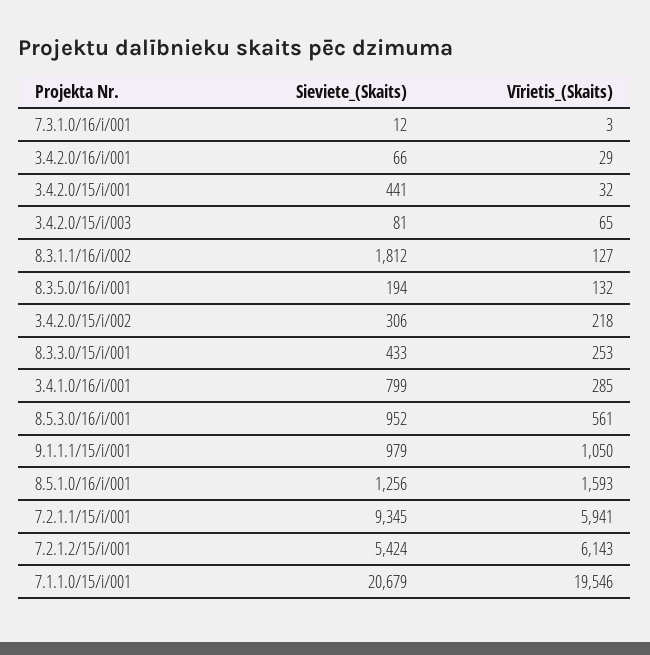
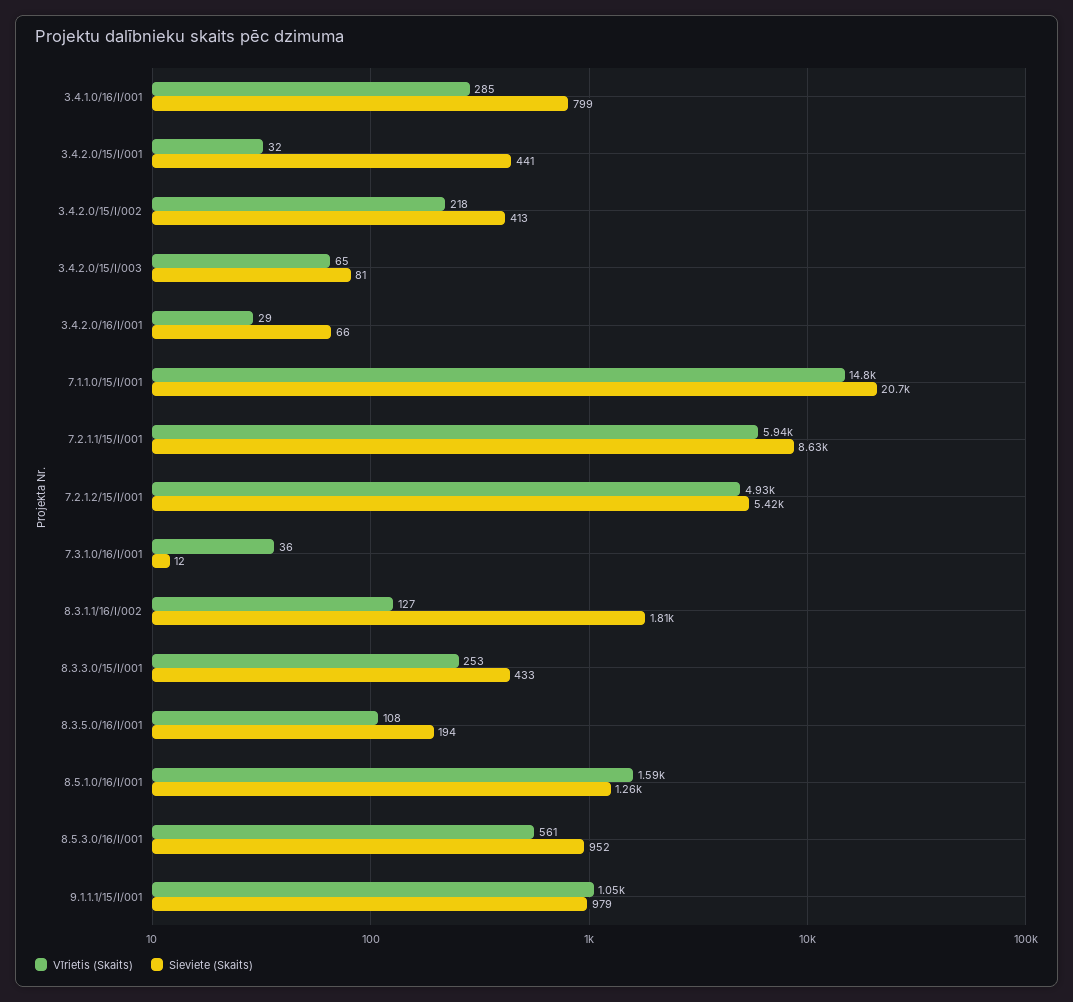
  {
    "Sieviete_(Skaits)": {
      "7.3.1.0/16/i/001": 12,
      "3.4.2.0/16/i/001": 66,
      "3.4.2.0/15/i/001": 441,
      "3.4.2.0/15/i/003": 81,
      "8.3.1.1/16/i/002": 1812,
      "8.3.5.0/16/i/001": 194,
-     "3.4.2.0/15/i/002": 306,
+     "3.4.2.0/15/i/002": 413,
      "8.3.3.0/15/i/001": 433,
      "3.4.1.0/16/i/001": 799,
      "8.5.3.0/16/i/001": 952,
      "9.1.1.1/15/i/001": 979,
      "8.5.1.0/16/i/001": 1256,
-     "7.2.1.1/15/i/001": 9345,
+     "7.2.1.1/15/i/001": 8630,
      "7.2.1.2/15/i/001": 5424,
      "7.1.1.0/15/i/001": 20679
    },
    "Vīrietis_(Skaits)": {
-     "7.3.1.0/16/i/001": 3,
+     "7.3.1.0/16/i/001": 36,
      "3.4.2.0/16/i/001": 29,
      "3.4.2.0/15/i/001": 32,
      "3.4.2.0/15/i/003": 65,
      "8.3.1.1/16/i/002": 127,
-     "8.3.5.0/16/i/001": 132,
+     "8.3.5.0/16/i/001": 108,
      "3.4.2.0/15/i/002": 218,
      "8.3.3.0/15/i/001": 253,
      "3.4.1.0/16/i/001": 285,
      "8.5.3.0/16/i/001": 561,
      "9.1.1.1/15/i/001": 1050,
      "8.5.1.0/16/i/001": 1593,
      "7.2.1.1/15/i/001": 5941,
-     "7.2.1.2/15/i/001": 6143,
+     "7.2.1.2/15/i/001": 4930,
-     "7.1.1.0/15/i/001": 19546
+     "7.1.1.0/15/i/001": 14800
    }
  }

